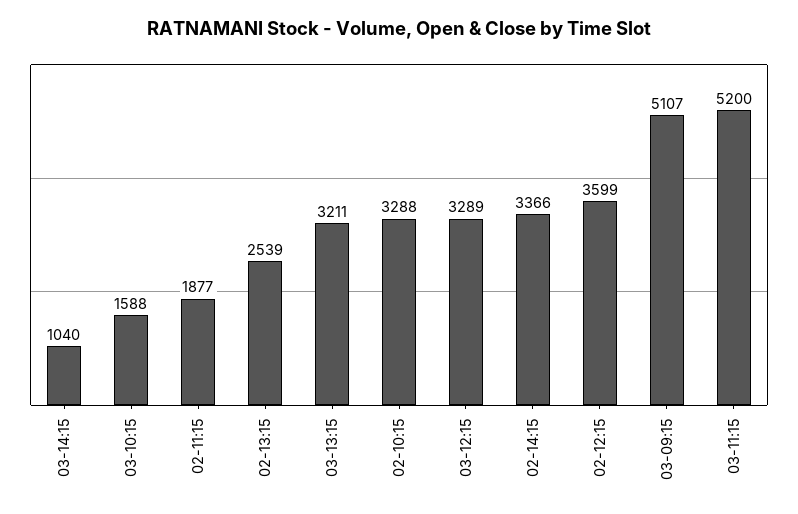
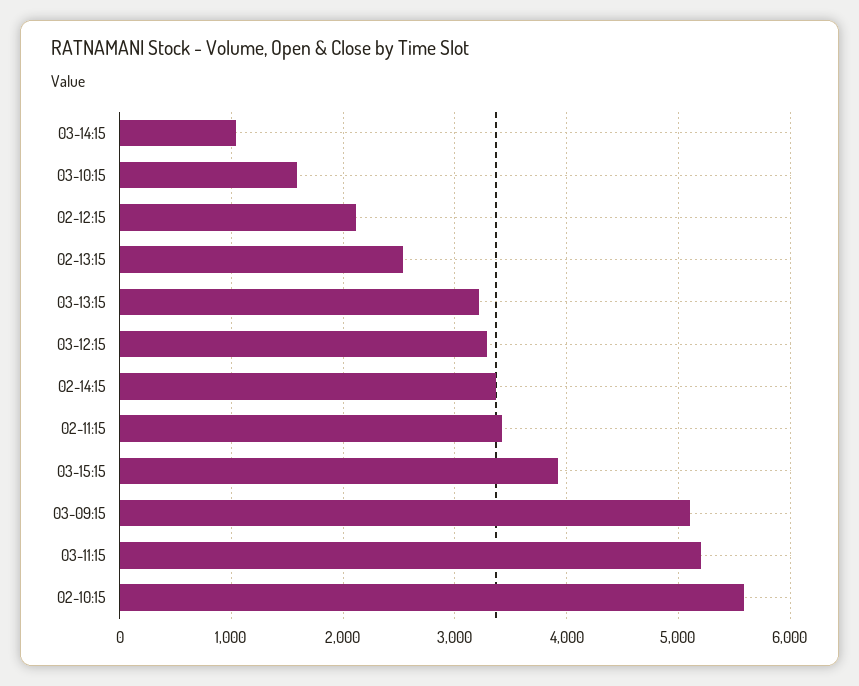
  {
    "03-14:15": 1040,
    "03-10:15": 1588,
-   "02-11:15": 1877,
+   "02-11:15": 3400,
    "02-13:15": 2539,
    "03-13:15": 3211,
-   "02-10:15": 3288,
+   "02-10:15": 5600,
    "03-12:15": 3289,
    "02-14:15": 3366,
-   "02-12:15": 3599,
+   "02-12:15": 2100,
    "03-09:15": 5107,
-   "03-11:15": 5200
+   "03-11:15": 5200,
+   "03-15:15": 3900
  }

